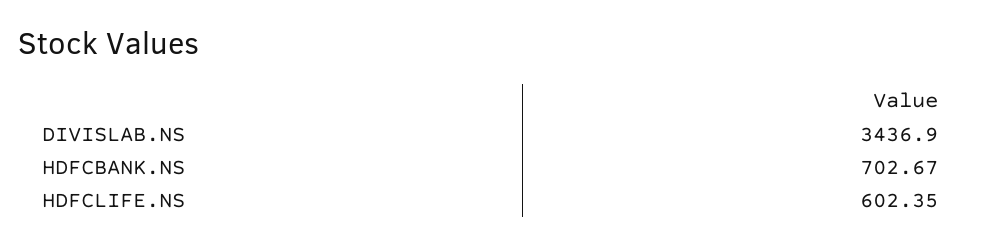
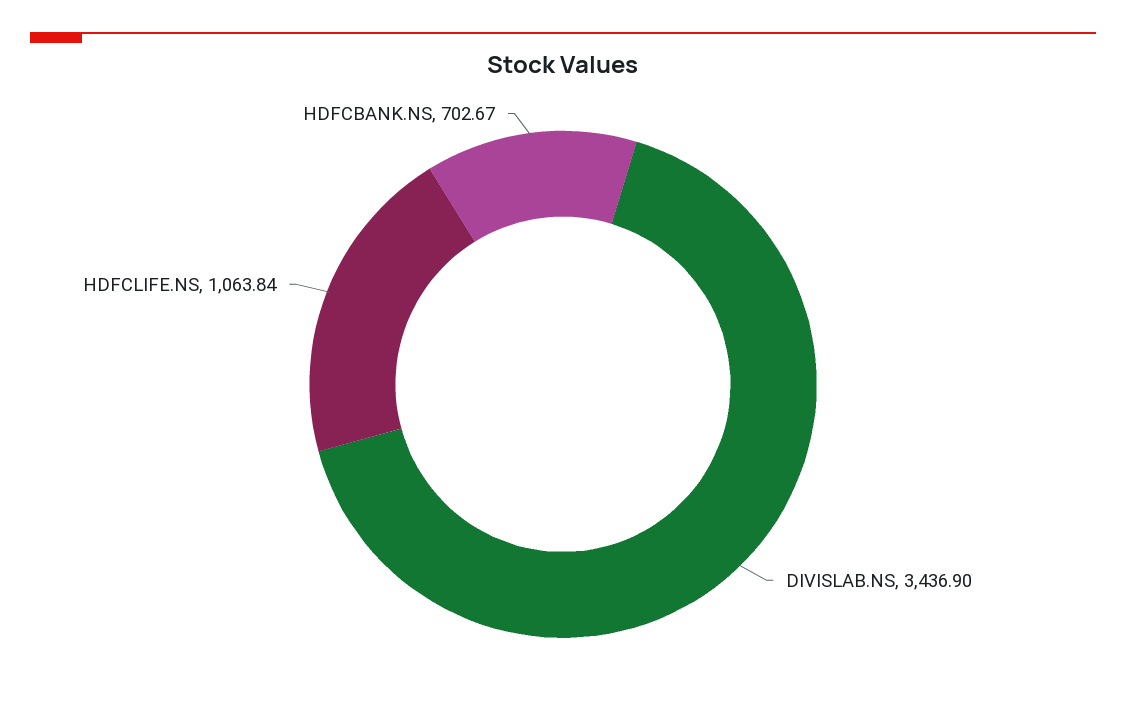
  {
    "DIVISLAB.NS": 3436.9,
    "HDFCBANK.NS": 702.67,
-   "HDFCLIFE.NS": 602.35
+   "HDFCLIFE.NS": 1063.84
  }

